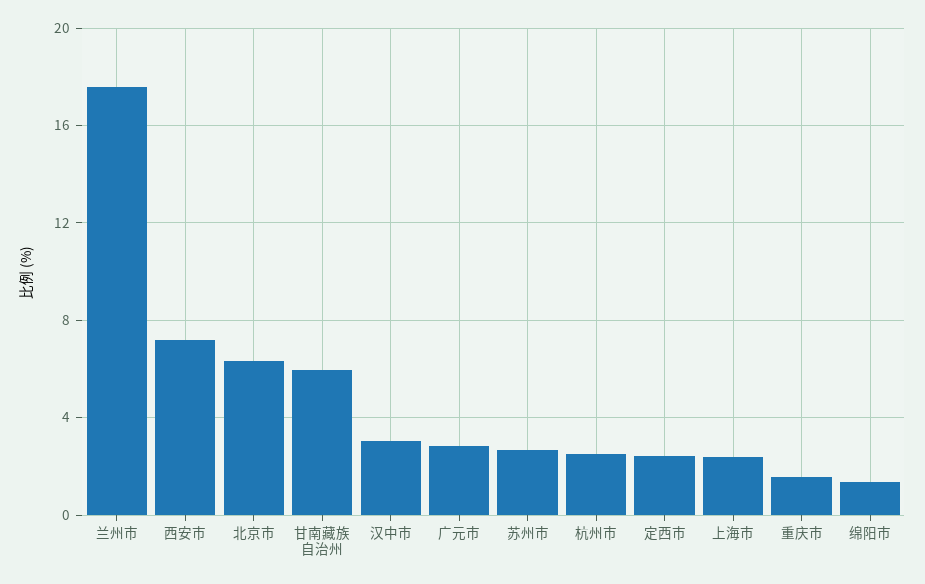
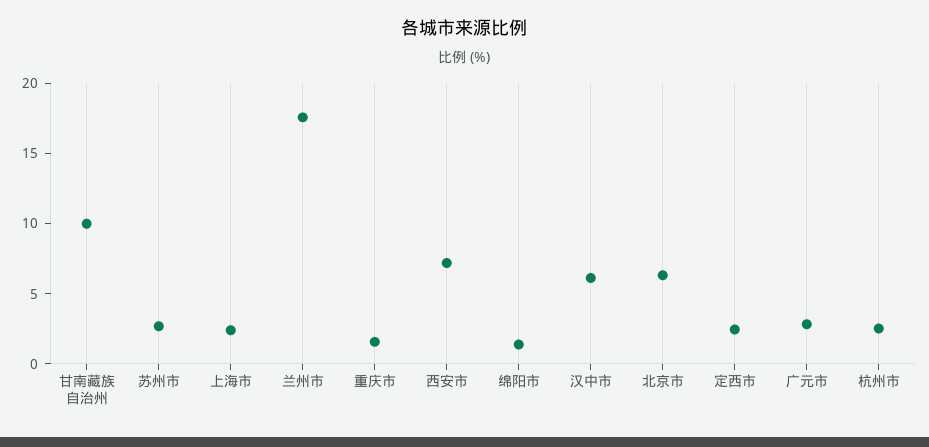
  {
    "兰州市": 17.5,
    "西安市": 7,
    "北京市": 6.5,
-   "甘南藏族自治州": 6,
+   "甘南藏族自治州": 10,
-   "汉中市": 3,
+   "汉中市": 6,
    "广元市": 3,
    "苏州市": 2.5,
    "杭州市": 2.5,
    "定西市": 2.5,
    "上海市": 2.5,
    "重庆市": 1.5,
    "绵阳市": 1.5
  }

